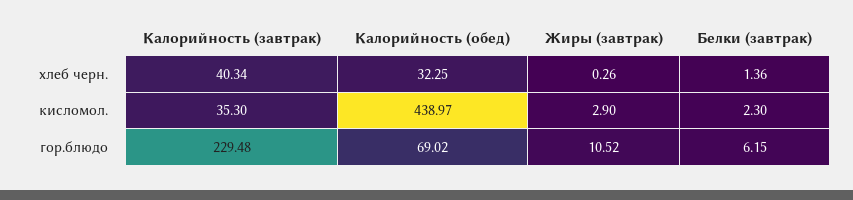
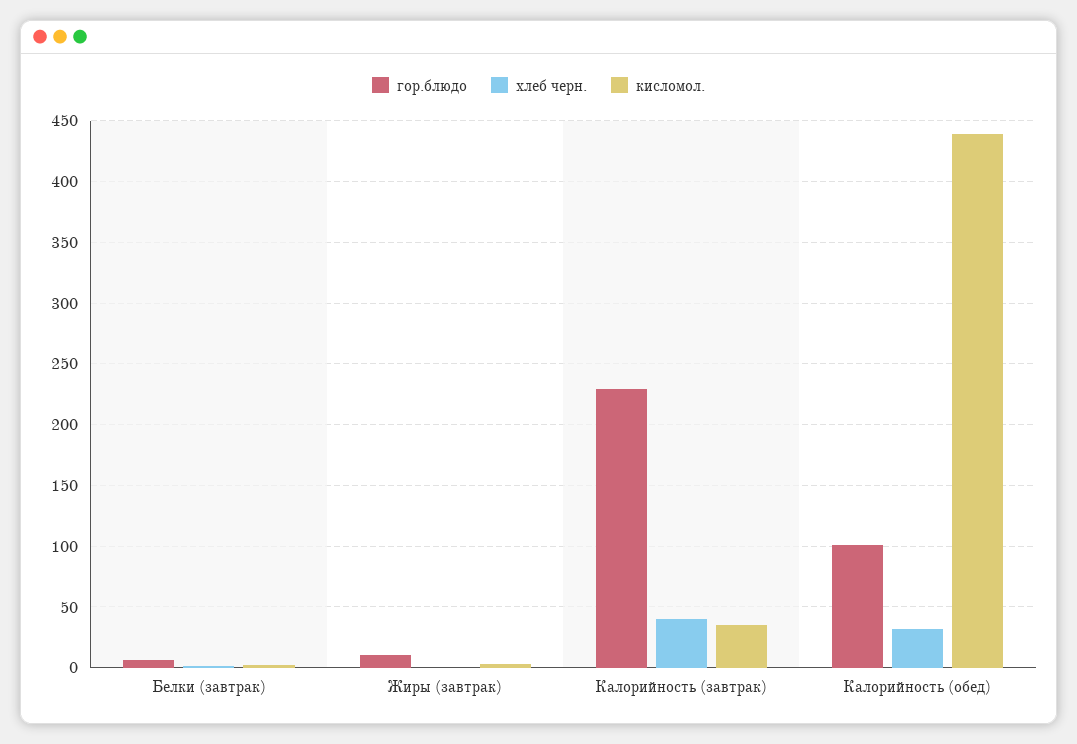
  {
    "хлеб черн.": {
      "Калорийность (завтрак)": 40.34,
      "Калорийность (обед)": 32.25,
      "Жиры (завтрак)": 0.26,
      "Белки (завтрак)": 1.36
    },
    "кисломол.": {
      "Калорийность (завтрак)": 35.3,
      "Калорийность (обед)": 438.97,
      "Жиры (завтрак)": 2.9,
      "Белки (завтрак)": 2.3
    },
    "гор.блюдо": {
      "Калорийность (завтрак)": 229.48,
-     "Калорийность (обед)": 69.02,
+     "Калорийность (обед)": 100,
      "Жиры (завтрак)": 10.52,
      "Белки (завтрак)": 6.15
    }
  }

